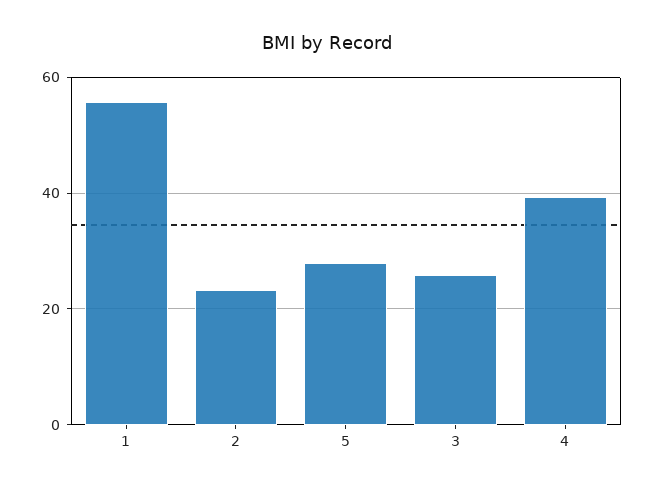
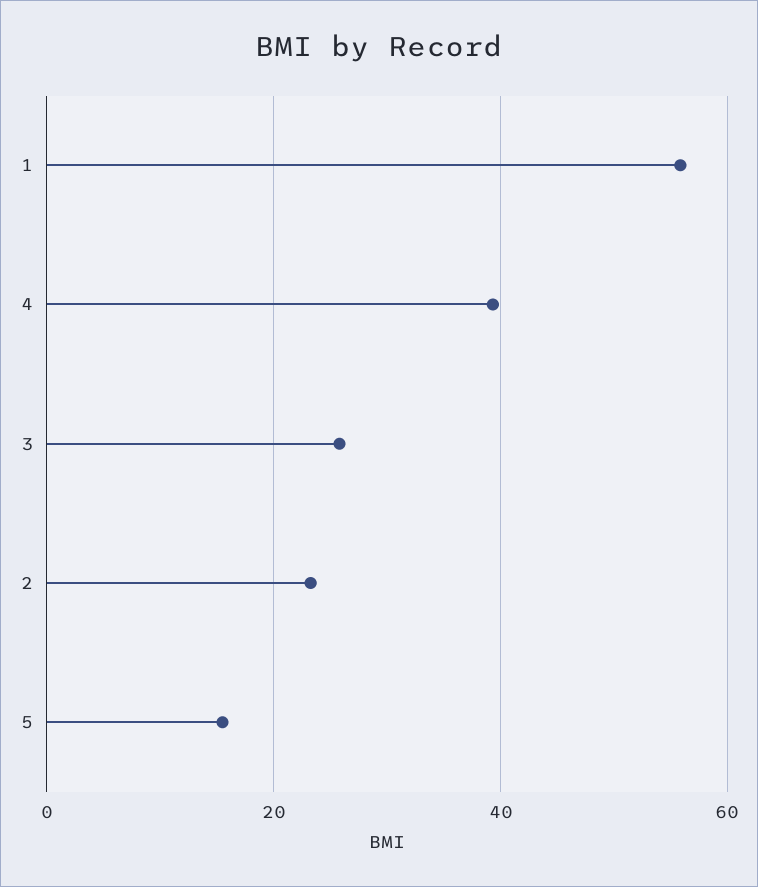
  {
    "1": 56,
    "2": 24,
-   "5": 28,
+   "5": 16,
    "3": 26,
    "4": 40
  }

